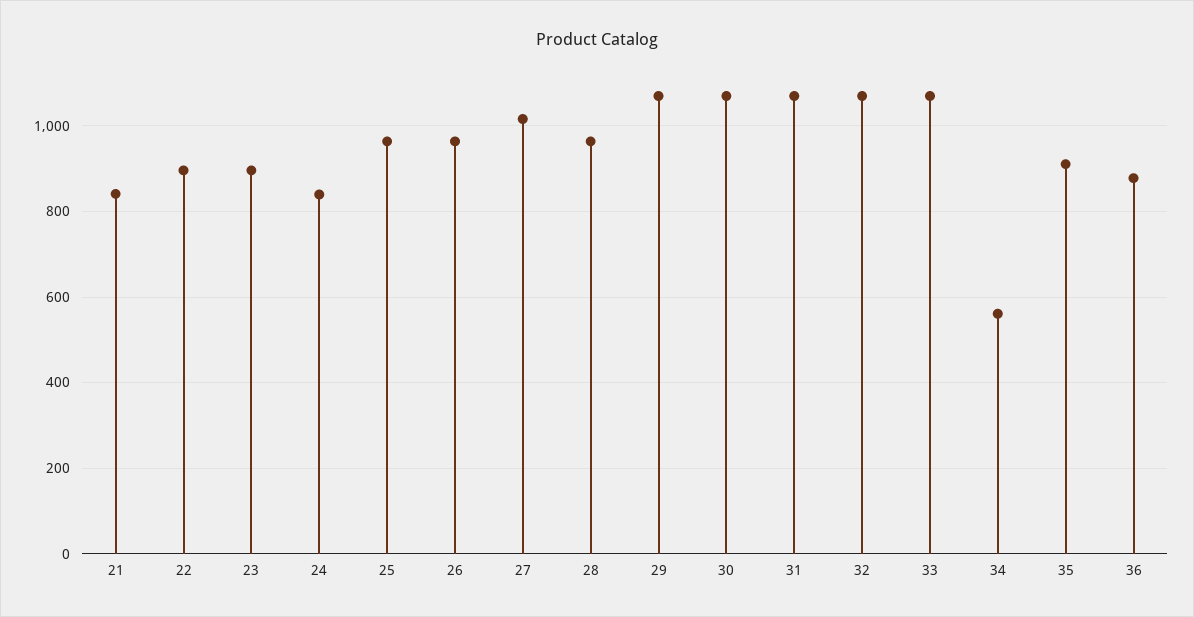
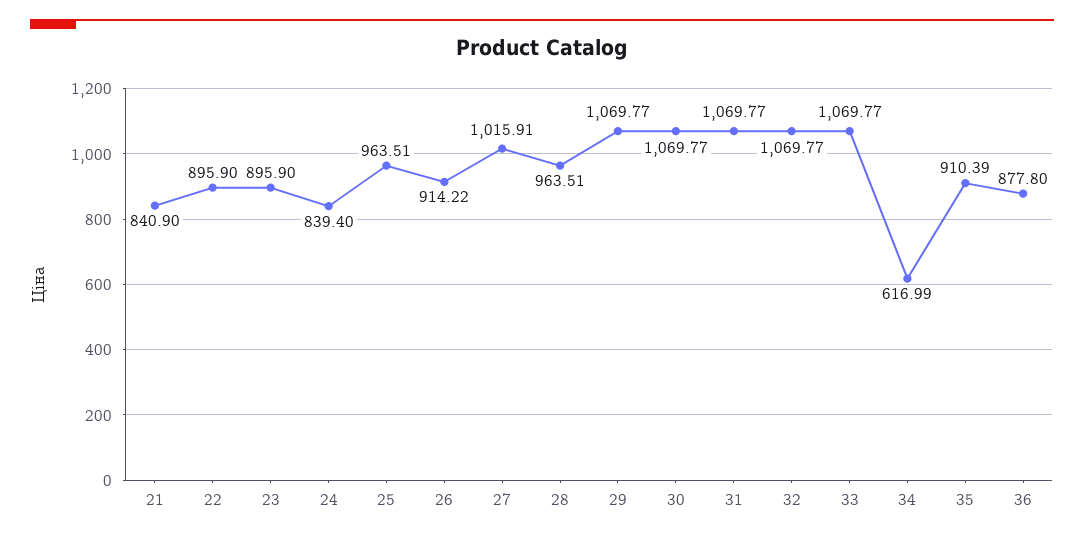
  {
    "21": 840.9,
    "22": 895.9,
    "23": 895.9,
    "24": 839.4,
    "25": 963.51,
-   "26": 960,
+   "26": 914.22,
    "27": 1015.91,
    "28": 963.51,
    "29": 1069.77,
    "30": 1069.77,
    "31": 1069.77,
    "32": 1069.77,
    "33": 1069.77,
-   "34": 560,
+   "34": 616.99,
    "35": 910.39,
    "36": 877.8
  }

